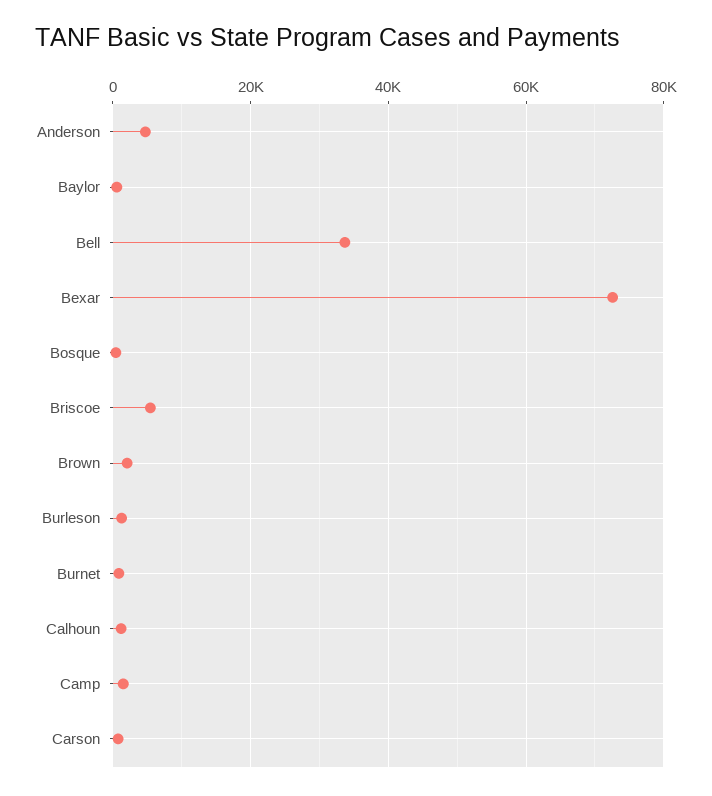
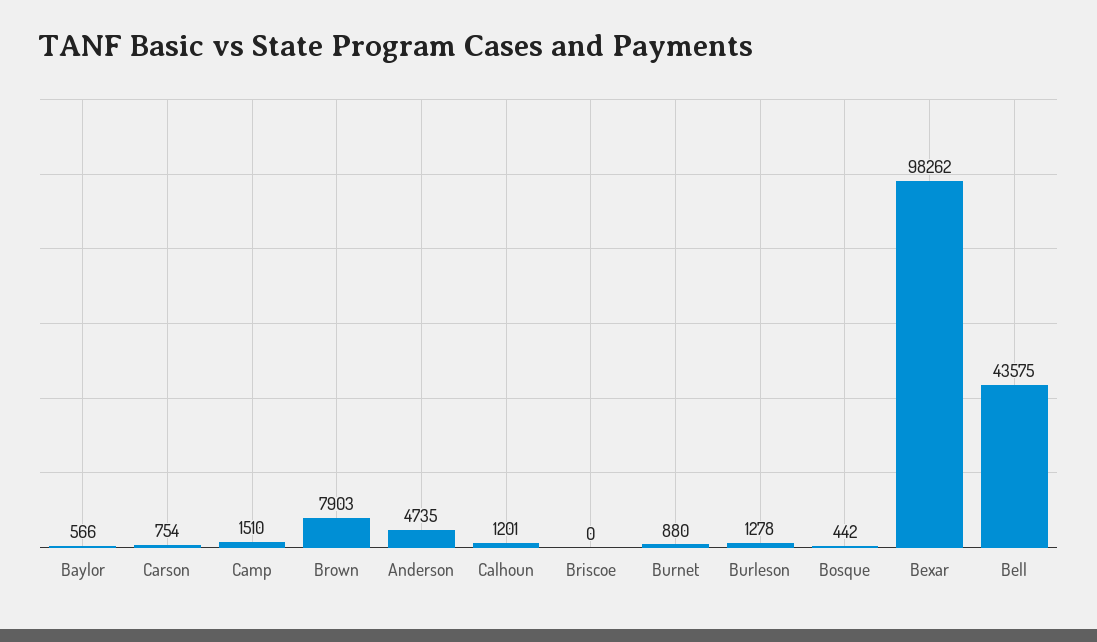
  {
    "Anderson": 4735,
    "Baylor": 566,
-   "Bell": 34000,
+   "Bell": 43575,
-   "Bexar": 72000,
+   "Bexar": 98262,
    "Bosque": 442,
-   "Briscoe": 6000,
+   "Briscoe": 0,
-   "Brown": 2000,
+   "Brown": 7903,
    "Burleson": 1278,
    "Burnet": 880,
    "Calhoun": 1201,
    "Camp": 1510,
    "Carson": 754
  }

